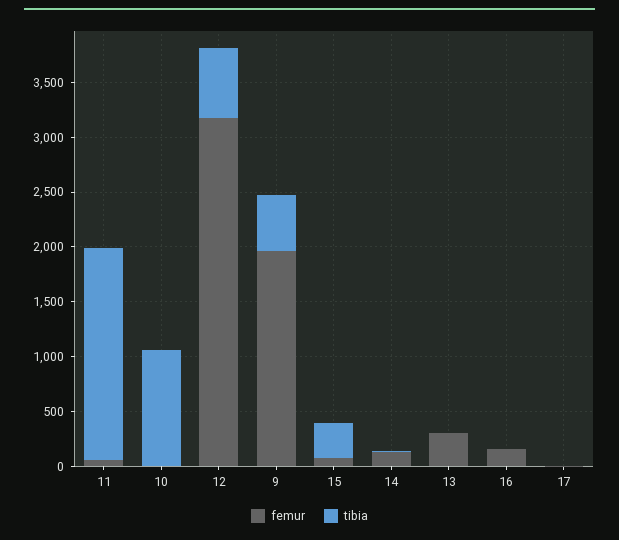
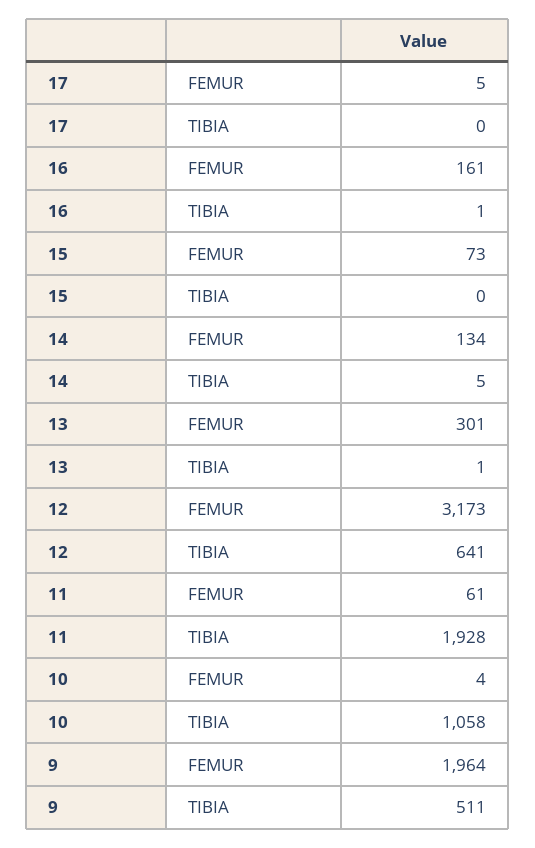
  {
    "femur": {
      "11": 61,
      "10": 4,
      "12": 3173,
      "9": 1964,
      "15": 73,
      "14": 134,
      "13": 301,
      "16": 161,
      "17": 5
    },
    "tibia": {
      "11": 1928,
      "10": 1058,
      "12": 641,
      "9": 511,
-     "15": 300,
+     "15": 0,
      "14": 5,
      "13": 1,
      "16": 1,
      "17": 0
    }
  }

